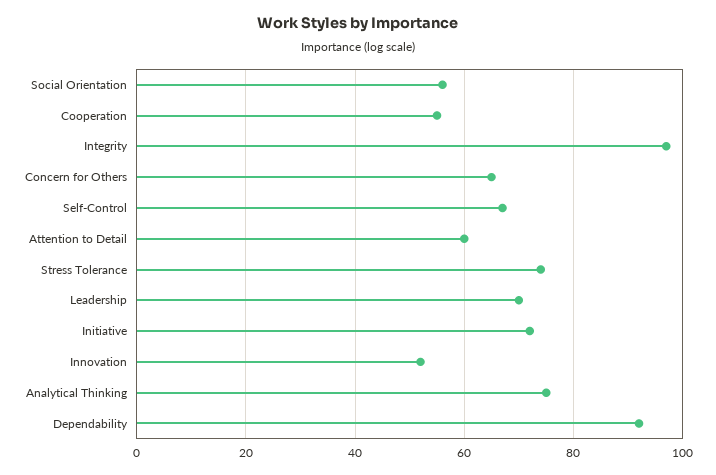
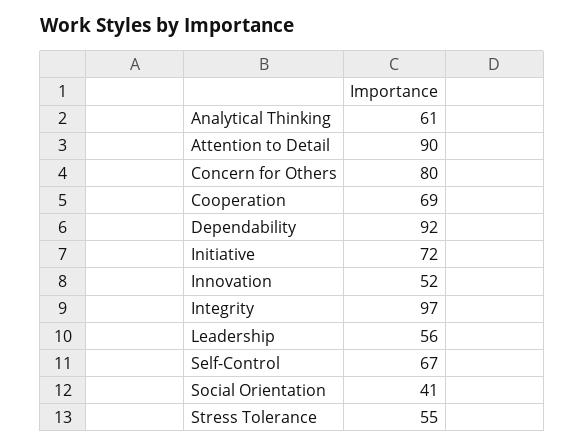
  {
-   "Social Orientation": 55,
+   "Social Orientation": 41,
-   "Cooperation": 55,
+   "Cooperation": 69,
    "Integrity": 97,
-   "Concern for Others": 65,
+   "Concern for Others": 80,
    "Self-Control": 67,
-   "Attention to Detail": 60,
+   "Attention to Detail": 90,
-   "Stress Tolerance": 75,
+   "Stress Tolerance": 55,
-   "Leadership": 70,
+   "Leadership": 56,
    "Initiative": 72,
    "Innovation": 52,
-   "Analytical Thinking": 75,
+   "Analytical Thinking": 61,
    "Dependability": 92
  }

